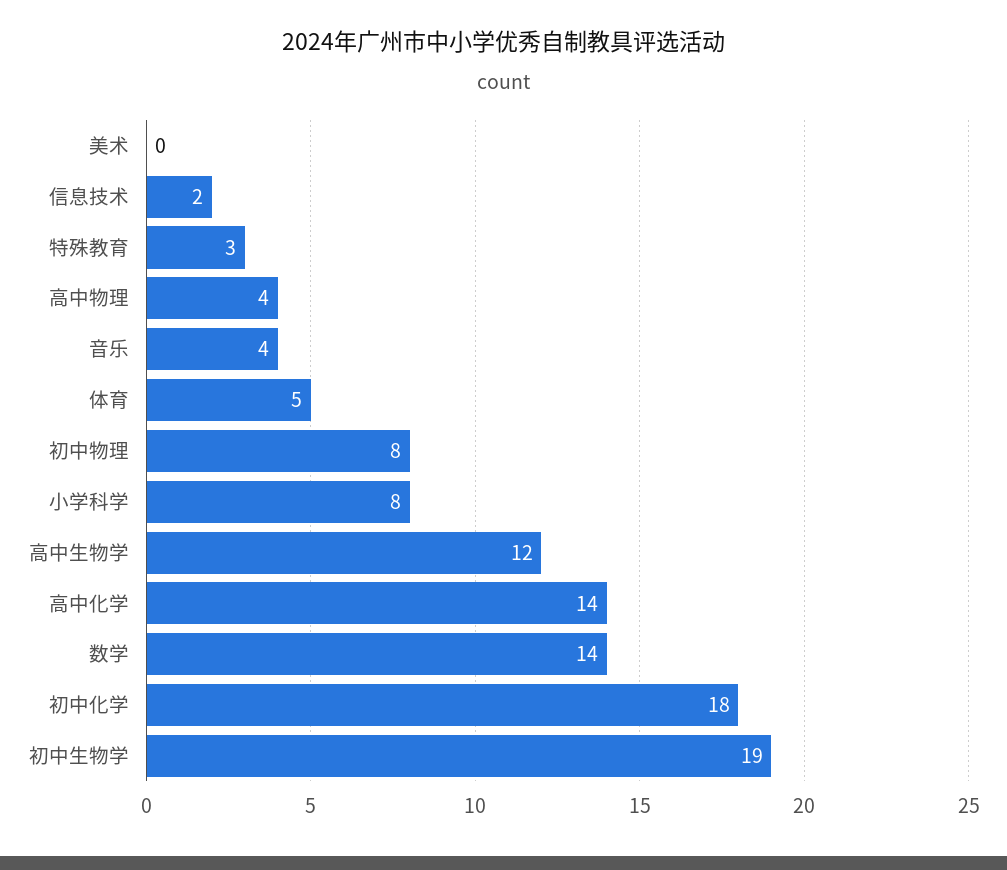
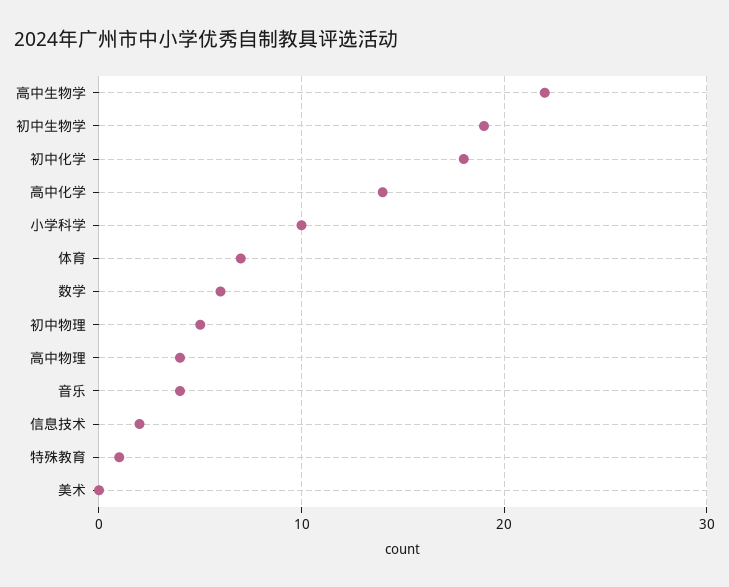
  {
    "美术": 0,
    "信息技术": 2,
-   "特殊教育": 3,
+   "特殊教育": 1,
    "高中物理": 4,
    "音乐": 4,
-   "体育": 5,
+   "体育": 7,
-   "初中物理": 8,
+   "初中物理": 5,
-   "小学科学": 8,
+   "小学科学": 10,
-   "高中生物学": 12,
+   "高中生物学": 22,
    "高中化学": 14,
-   "数学": 14,
+   "数学": 6,
    "初中化学": 18,
    "初中生物学": 19
  }

